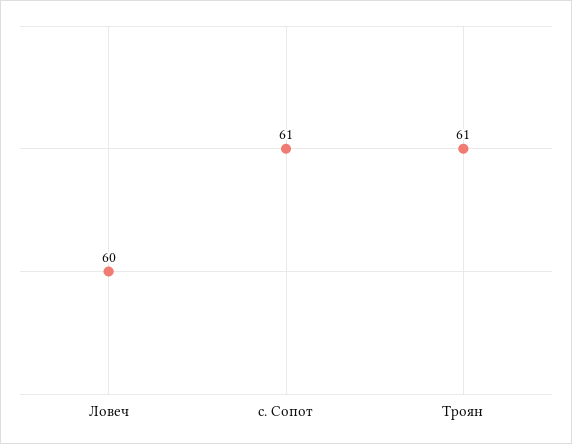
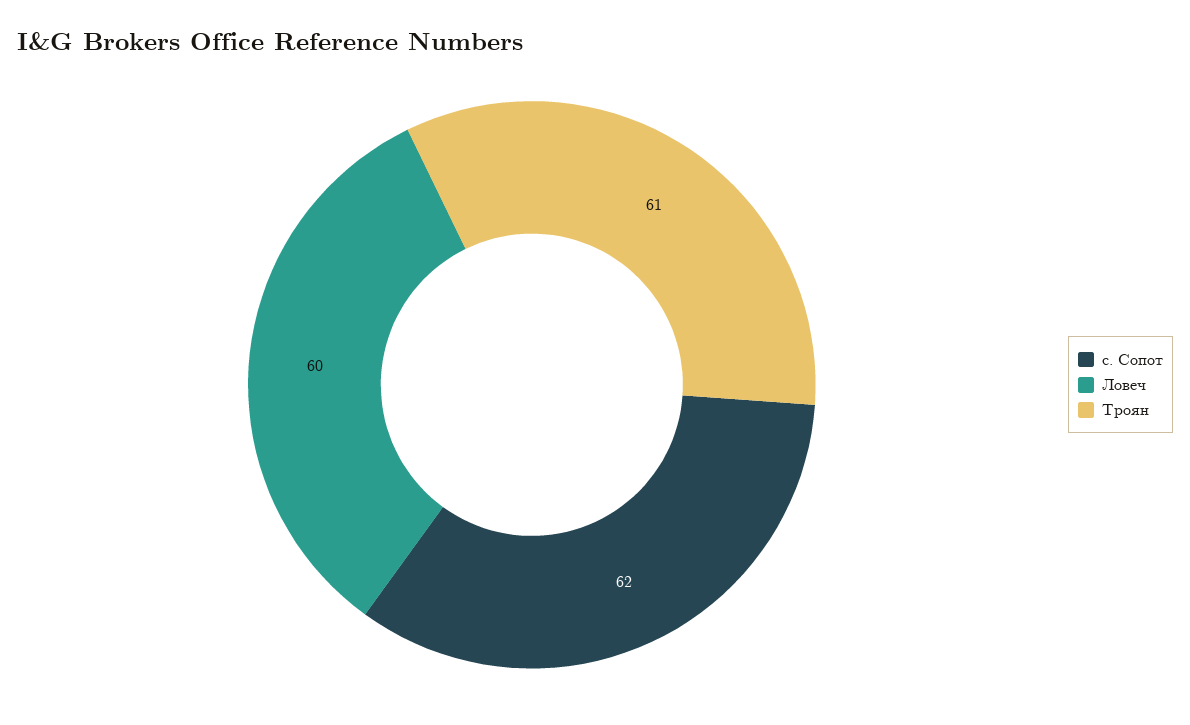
  {
    "Ловеч": 60,
-   "с. Сопот": 61,
+   "с. Сопот": 62,
    "Троян": 61
  }

